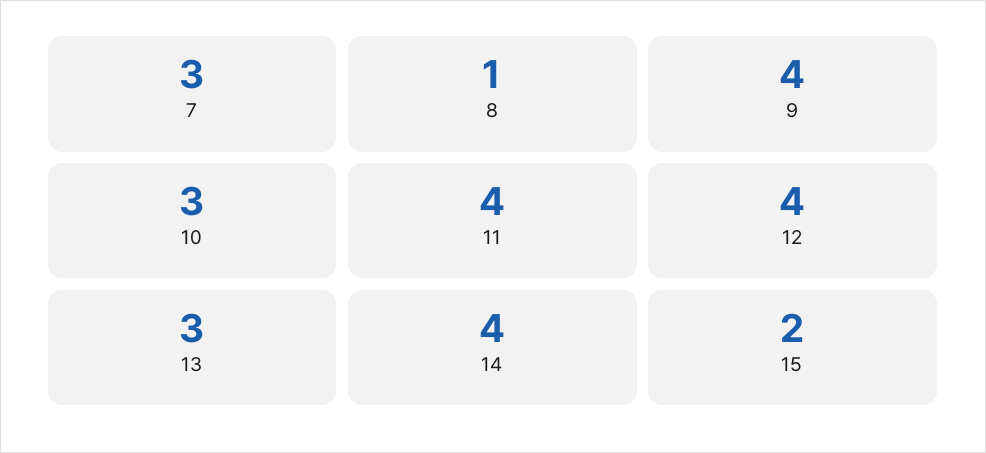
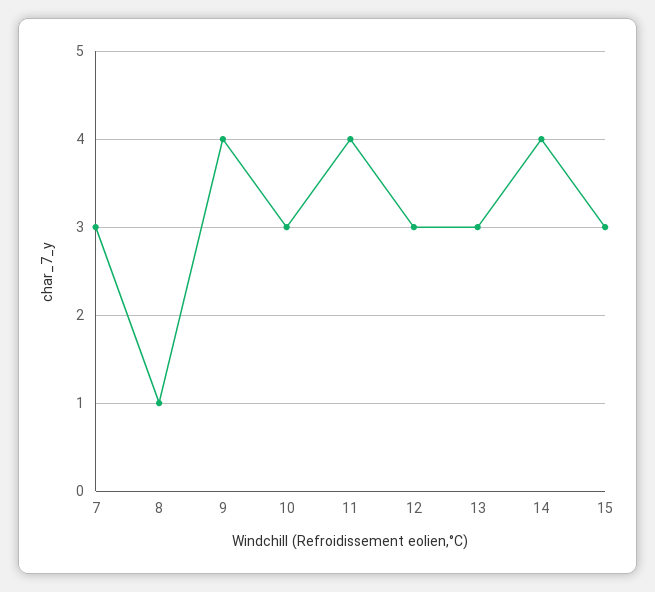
  {
    "7": 3,
    "8": 1,
    "9": 4,
    "10": 3,
    "11": 4,
-   "12": 4,
+   "12": 3,
    "13": 3,
    "14": 4,
-   "15": 2
+   "15": 3
  }

